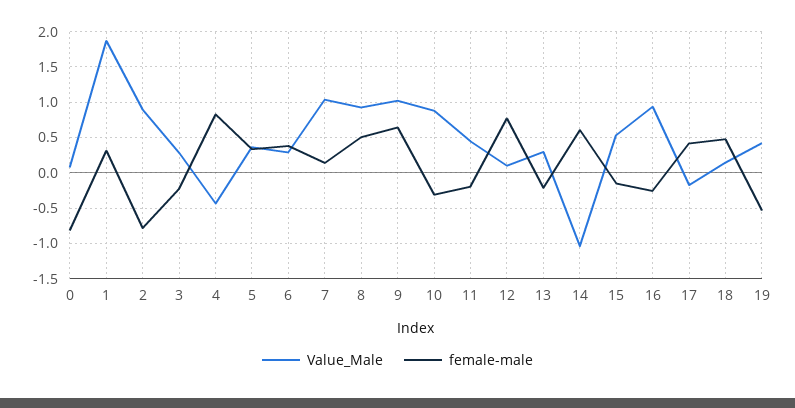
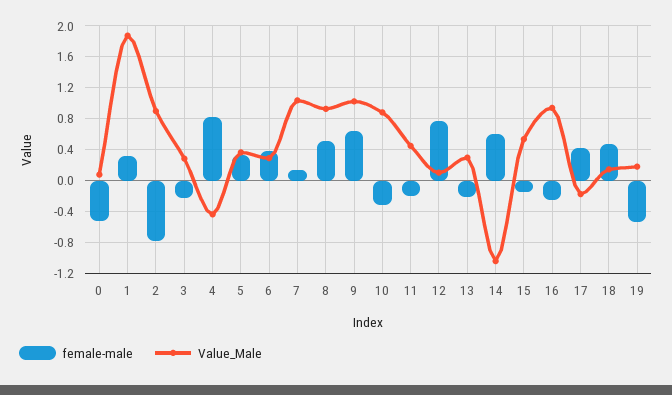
  {
    "Value_Male": {
      "0": 0.1,
      "1": 1.9,
      "2": 0.9,
      "3": 0.3,
      "4": -0.4,
      "5": 0.4,
      "6": 0.3,
      "7": 1,
      "8": 0.9,
      "9": 1,
      "10": 0.9,
      "11": 0.4,
      "12": 0.1,
      "13": 0.3,
      "14": -1,
      "15": 0.5,
      "16": 0.9,
      "17": -0.2,
      "18": 0.1,
-     "19": 0.4
+     "19": 0.2
    },
    "female-male": {
-     "0": -0.8,
+     "0": -0.5,
      "1": 0.3,
      "2": -0.8,
      "3": -0.2,
      "4": 0.8,
      "5": 0.3,
      "6": 0.4,
      "7": 0.1,
      "8": 0.5,
      "9": 0.6,
      "10": -0.3,
      "11": -0.2,
      "12": 0.8,
      "13": -0.2,
      "14": 0.6,
      "15": -0.1,
      "16": -0.3,
      "17": 0.4,
      "18": 0.5,
      "19": -0.5
    }
  }

